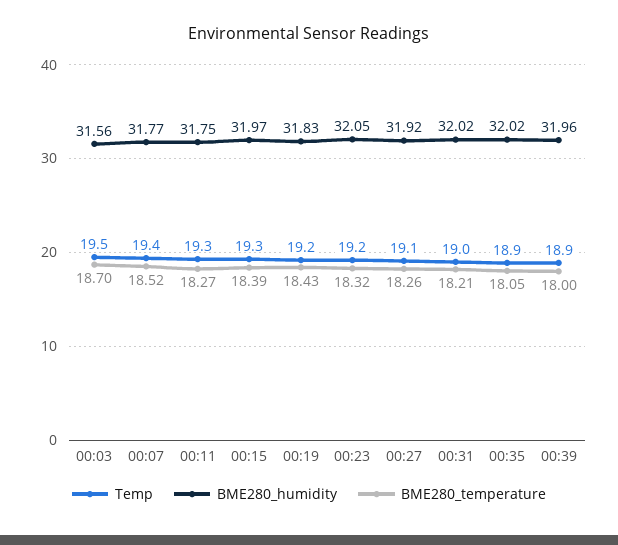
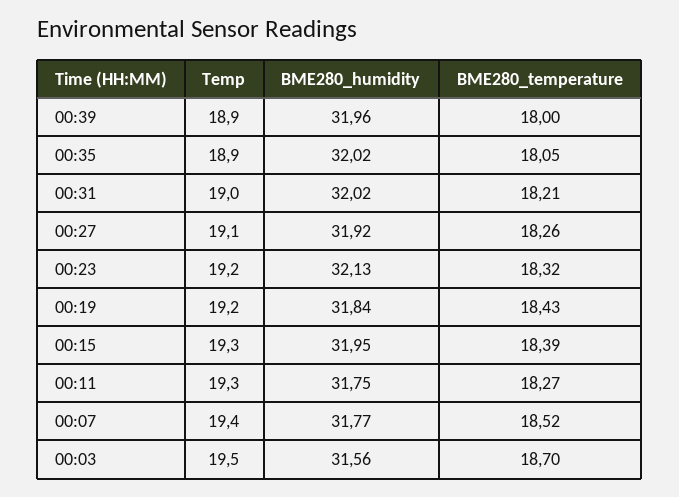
  {
    "Temp": {
      "00:03": 19.5,
      "00:07": 19.4,
      "00:11": 19.3,
      "00:15": 19.3,
      "00:19": 19.2,
      "00:23": 19.2,
      "00:27": 19.1,
      "00:31": 19,
      "00:35": 18.9,
      "00:39": 18.9
    },
    "BME280_humidity": {
      "00:03": 31.56,
      "00:07": 31.77,
      "00:11": 31.75,
-     "00:15": 31.97,
+     "00:15": 31.95,
-     "00:19": 31.83,
+     "00:19": 31.84,
-     "00:23": 32.05,
+     "00:23": 32.13,
      "00:27": 31.92,
      "00:31": 32.02,
      "00:35": 32.02,
      "00:39": 31.96
    },
    "BME280_temperature": {
      "00:03": 18.7,
      "00:07": 18.52,
      "00:11": 18.27,
      "00:15": 18.39,
      "00:19": 18.43,
      "00:23": 18.32,
      "00:27": 18.26,
      "00:31": 18.21,
      "00:35": 18.05,
      "00:39": 18
    }
  }

